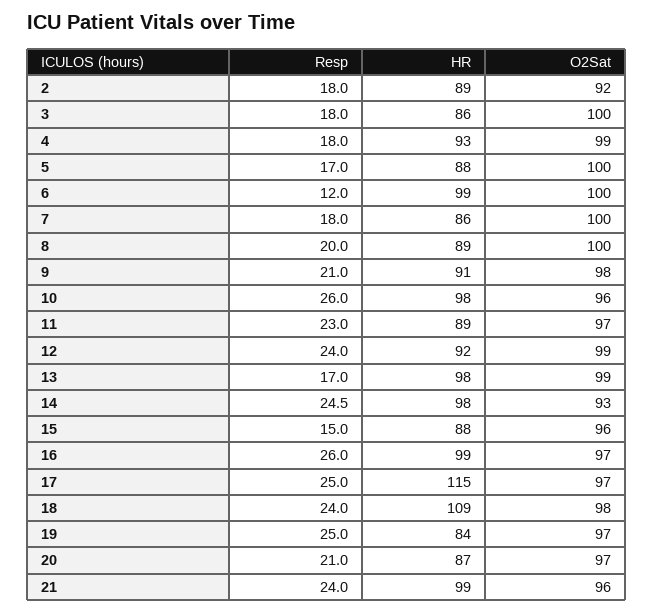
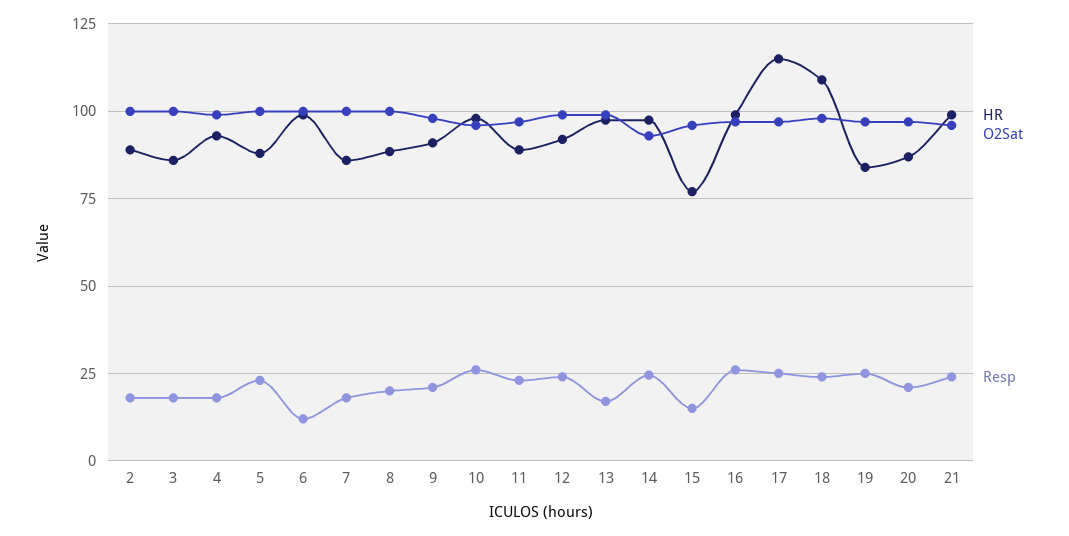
  {
    "Resp": {
      "2": 18,
      "3": 18,
      "4": 18,
-     "5": 17,
+     "5": 22.5,
      "6": 12,
      "7": 18,
      "8": 20,
      "9": 21,
      "10": 26,
      "11": 23,
      "12": 24,
      "13": 17,
      "14": 24.5,
      "15": 15,
      "16": 26,
      "17": 25,
      "18": 24,
      "19": 25,
      "20": 21,
      "21": 24
    },
    "HR": {
      "2": 89,
      "3": 86,
      "4": 93,
      "5": 88,
      "6": 99,
      "7": 86,
      "8": 89,
      "9": 91,
      "10": 98,
      "11": 89,
      "12": 92,
      "13": 98,
      "14": 98,
-     "15": 88,
+     "15": 77.5,
      "16": 99,
      "17": 115,
      "18": 109,
      "19": 84,
      "20": 87,
      "21": 99
    },
    "O2Sat": {
-     "2": 92,
+     "2": 100,
      "3": 100,
      "4": 99,
      "5": 100,
      "6": 100,
      "7": 100,
      "8": 100,
      "9": 98,
      "10": 96,
      "11": 97,
      "12": 99,
      "13": 99,
      "14": 93,
      "15": 96,
      "16": 97,
      "17": 97,
      "18": 98,
      "19": 97,
      "20": 97,
      "21": 96
    }
  }

